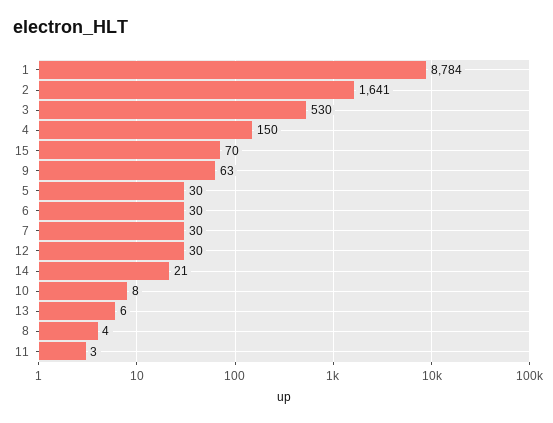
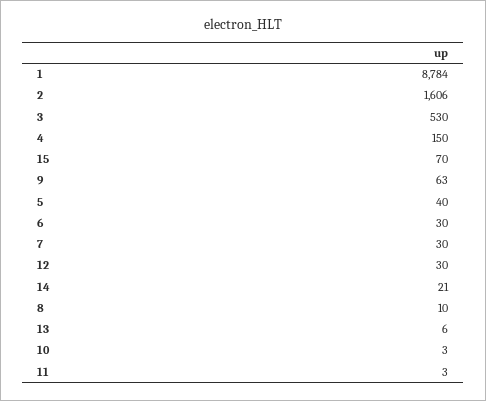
  {
    "1": 8784,
-   "2": 1641,
+   "2": 1606,
    "3": 530,
    "4": 150,
    "15": 70,
    "9": 63,
-   "5": 30,
+   "5": 40,
    "6": 30,
    "7": 30,
    "12": 30,
    "14": 21,
-   "10": 8,
+   "10": 3,
    "13": 6,
-   "8": 4,
+   "8": 10,
    "11": 3
  }

